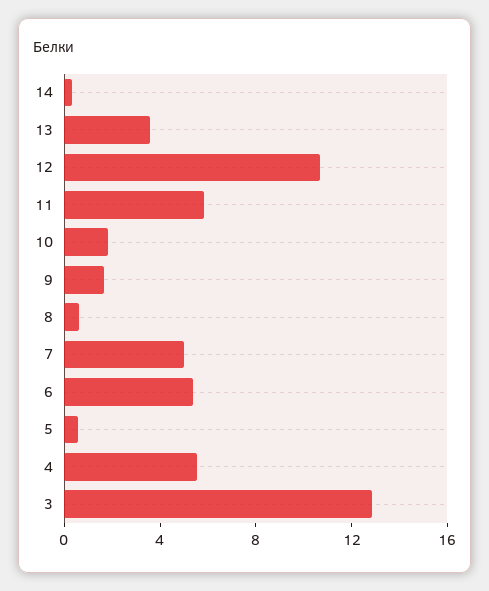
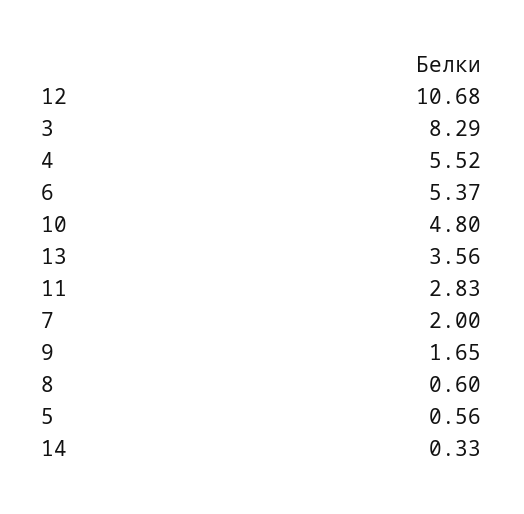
  {
    "14": 0.33,
    "13": 3.56,
    "12": 10.68,
-   "11": 6,
+   "11": 2.83,
-   "10": 2,
+   "10": 4.8,
    "9": 1.65,
    "8": 0.6,
-   "7": 5,
+   "7": 2,
    "6": 5.37,
    "5": 0.56,
    "4": 5.52,
-   "3": 13
+   "3": 8.29
  }

